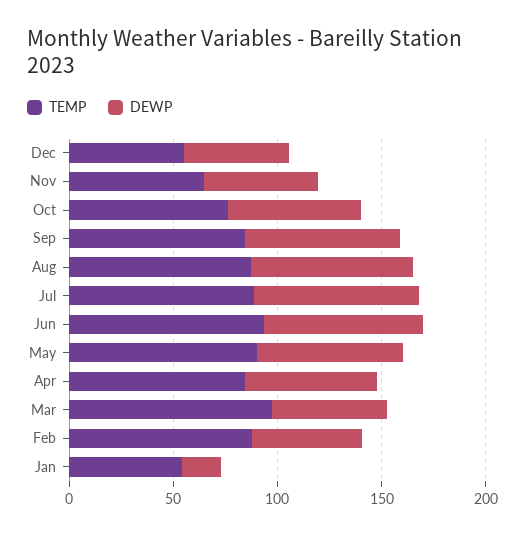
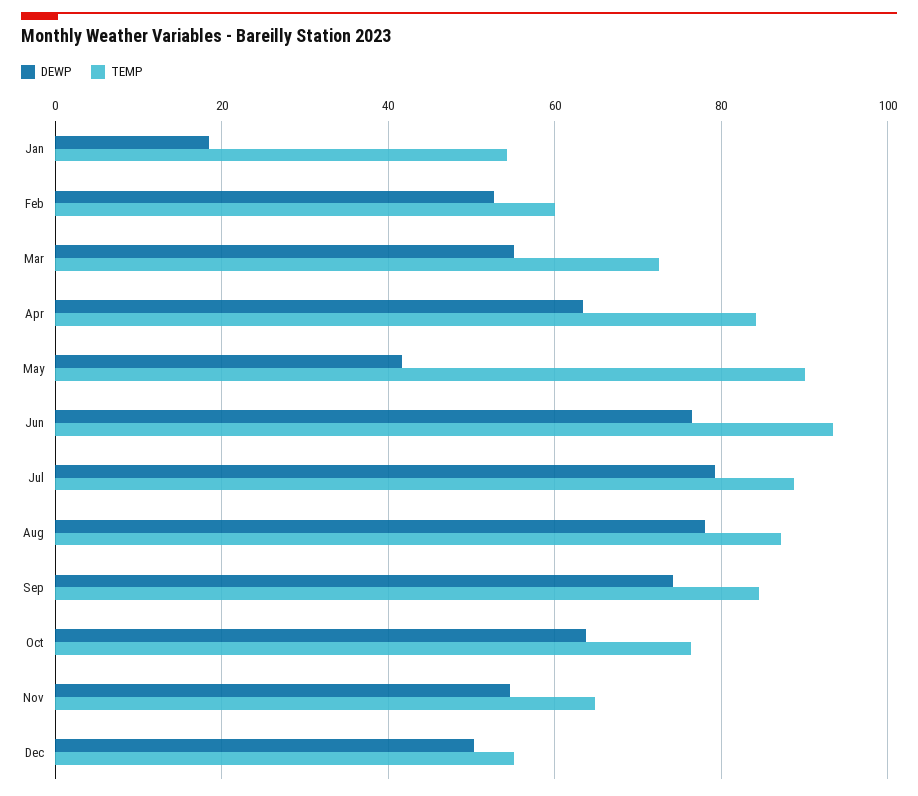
  {
    "TEMP": {
      "Dec": 56,
      "Nov": 64,
      "Oct": 76,
      "Sep": 84,
      "Aug": 88,
      "Jul": 88,
      "Jun": 94,
      "May": 90,
      "Apr": 84,
-     "Mar": 100,
+     "Mar": 72,
-     "Feb": 90,
+     "Feb": 60,
      "Jan": 54
    },
    "DEWP": {
      "Dec": 50,
      "Nov": 54,
      "Oct": 64,
      "Sep": 74,
      "Aug": 78,
      "Jul": 80,
      "Jun": 76,
-     "May": 70,
+     "May": 42,
      "Apr": 64,
      "Mar": 56,
      "Feb": 52,
      "Jan": 18
    }
  }

